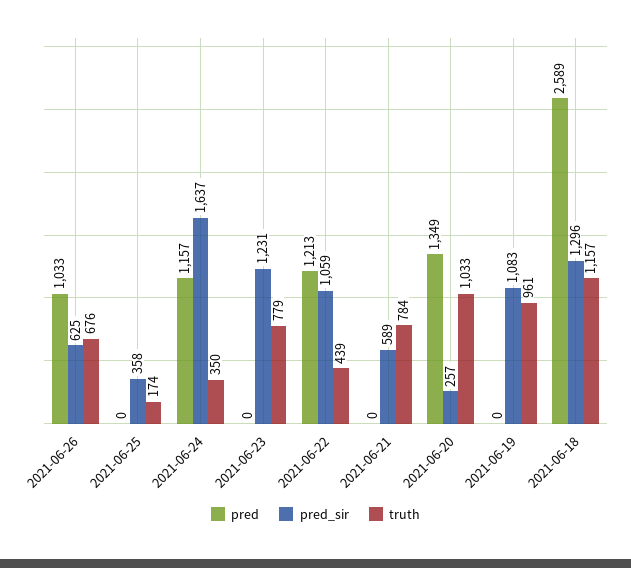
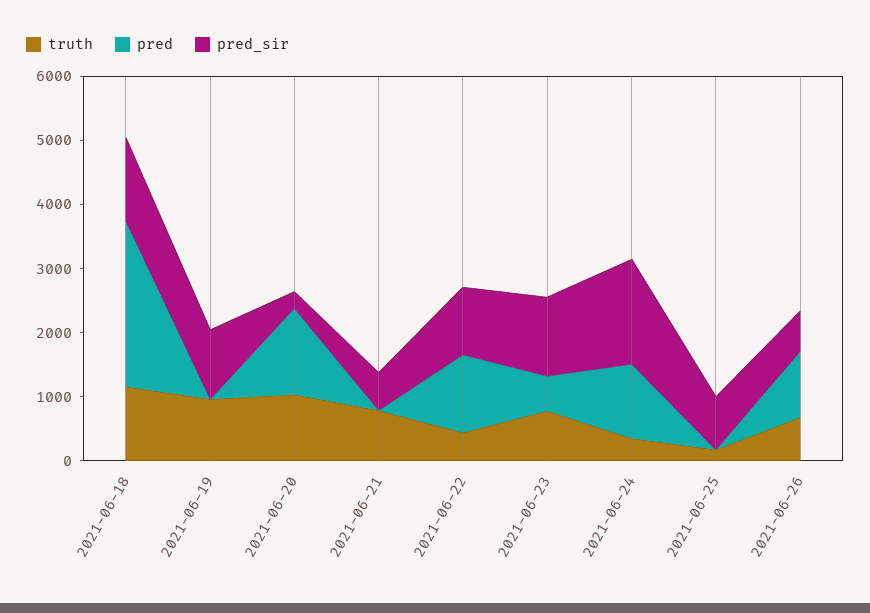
  {
    "pred": {
      "2021-06-26": 1033,
      "2021-06-25": 0,
      "2021-06-24": 1157,
-     "2021-06-23": 0,
+     "2021-06-23": 600,
      "2021-06-22": 1213,
      "2021-06-21": 0,
      "2021-06-20": 1349,
      "2021-06-19": 0,
      "2021-06-18": 2589
    },
    "pred_sir": {
      "2021-06-26": 625,
-     "2021-06-25": 358,
+     "2021-06-25": 800,
      "2021-06-24": 1637,
      "2021-06-23": 1231,
      "2021-06-22": 1059,
      "2021-06-21": 589,
      "2021-06-20": 257,
      "2021-06-19": 1083,
      "2021-06-18": 1296
    },
    "truth": {
      "2021-06-26": 676,
      "2021-06-25": 174,
      "2021-06-24": 350,
      "2021-06-23": 779,
      "2021-06-22": 439,
      "2021-06-21": 784,
      "2021-06-20": 1033,
      "2021-06-19": 961,
      "2021-06-18": 1157
    }
  }

